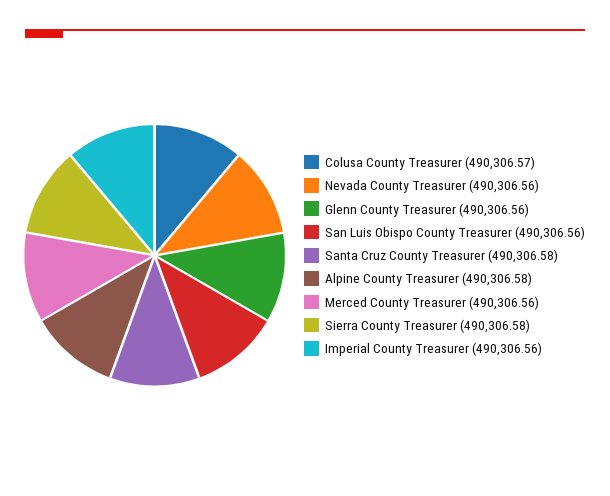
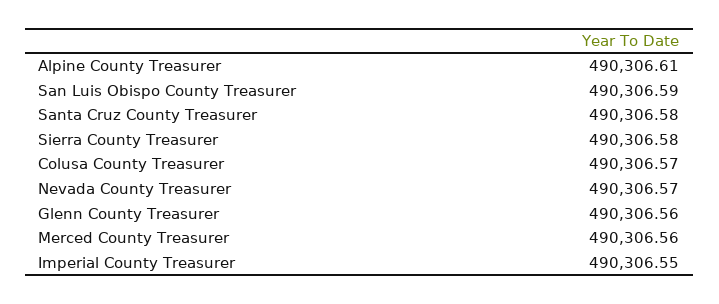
  {
    "Colusa County Treasurer": 490306.57,
-   "Nevada County Treasurer": 490306.56,
+   "Nevada County Treasurer": 490306.57,
    "Glenn County Treasurer": 490306.56,
-   "San Luis Obispo County Treasurer": 490306.56,
+   "San Luis Obispo County Treasurer": 490306.59,
    "Santa Cruz County Treasurer": 490306.58,
-   "Alpine County Treasurer": 490306.58,
+   "Alpine County Treasurer": 490306.61,
    "Merced County Treasurer": 490306.56,
    "Sierra County Treasurer": 490306.58,
-   "Imperial County Treasurer": 490306.56
+   "Imperial County Treasurer": 490306.55
  }

